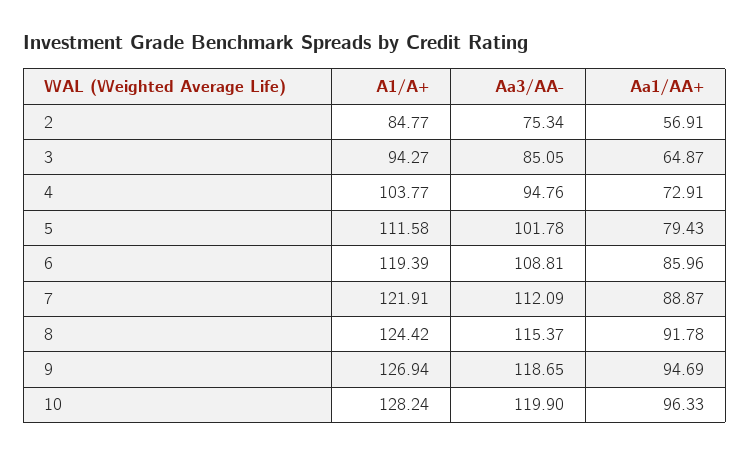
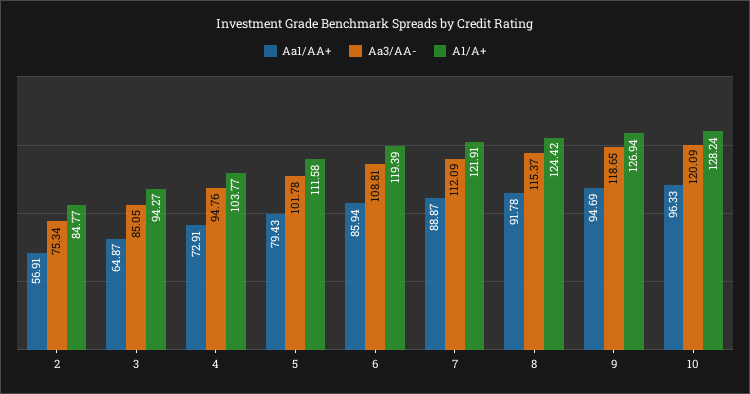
  {
    "A1/A+": {
      "2": 84.77,
      "3": 94.27,
      "4": 103.77,
      "5": 111.58,
      "6": 119.39,
      "7": 121.91,
      "8": 124.42,
      "9": 126.94,
      "10": 128.24
    },
    "Aa3/AA-": {
      "2": 75.34,
      "3": 85.05,
      "4": 94.76,
      "5": 101.78,
      "6": 108.81,
      "7": 112.09,
      "8": 115.37,
      "9": 118.65,
-     "10": 119.9
+     "10": 120.09
    },
    "Aa1/AA+": {
      "2": 56.91,
      "3": 64.87,
      "4": 72.91,
      "5": 79.43,
-     "6": 85.96,
+     "6": 85.94,
      "7": 88.87,
      "8": 91.78,
      "9": 94.69,
      "10": 96.33
    }
  }

